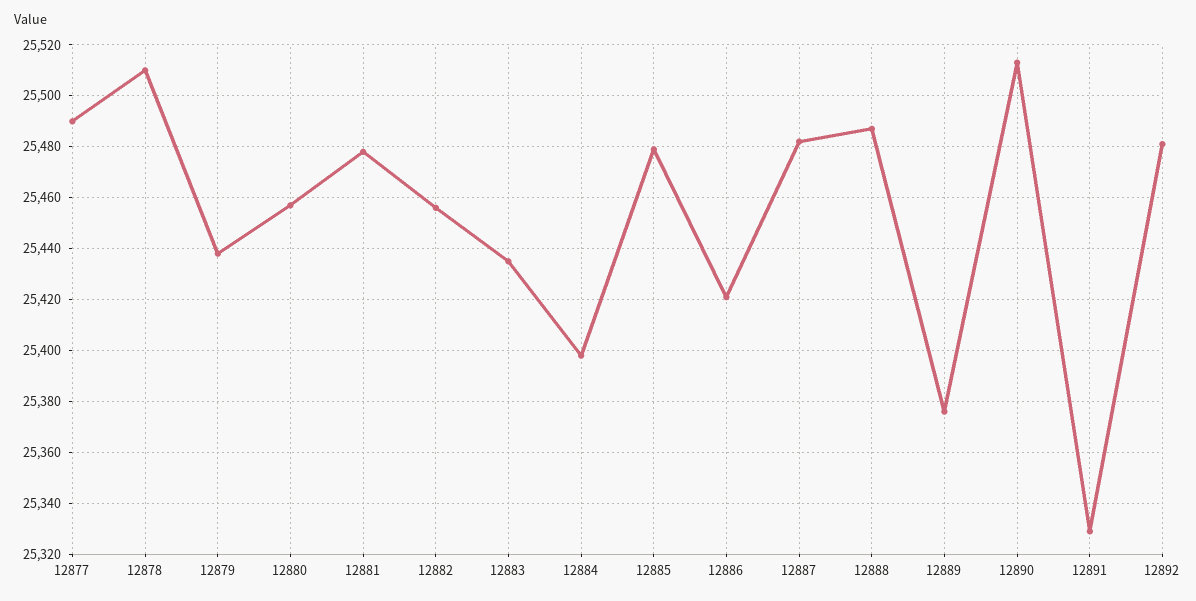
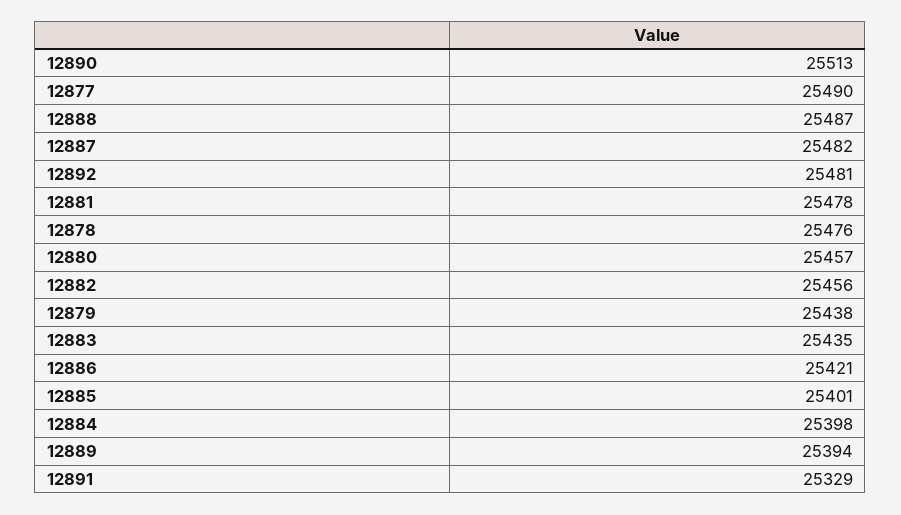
  {
    "12877": 25490,
-   "12878": 25510,
+   "12878": 25476,
    "12879": 25438,
    "12880": 25457,
    "12881": 25478,
    "12882": 25456,
    "12883": 25435,
    "12884": 25398,
-   "12885": 25480,
+   "12885": 25401,
    "12886": 25421,
    "12887": 25482,
    "12888": 25487,
-   "12889": 25375,
+   "12889": 25394,
    "12890": 25513,
    "12891": 25329,
    "12892": 25481
  }

